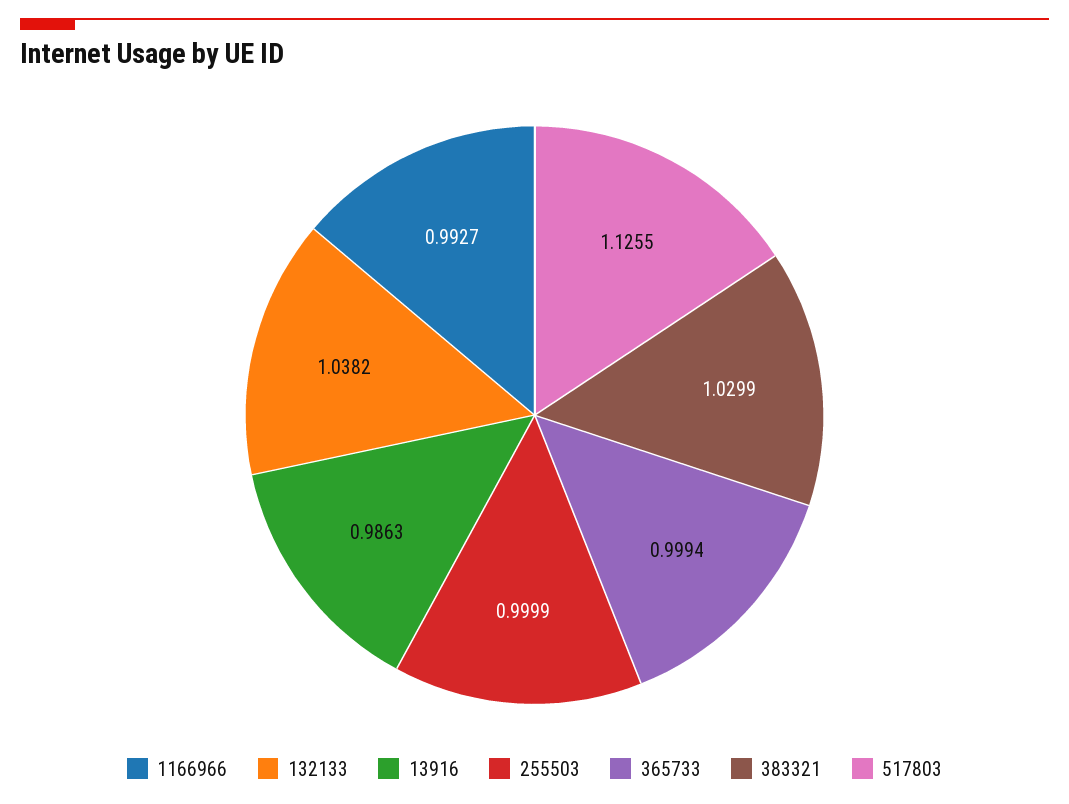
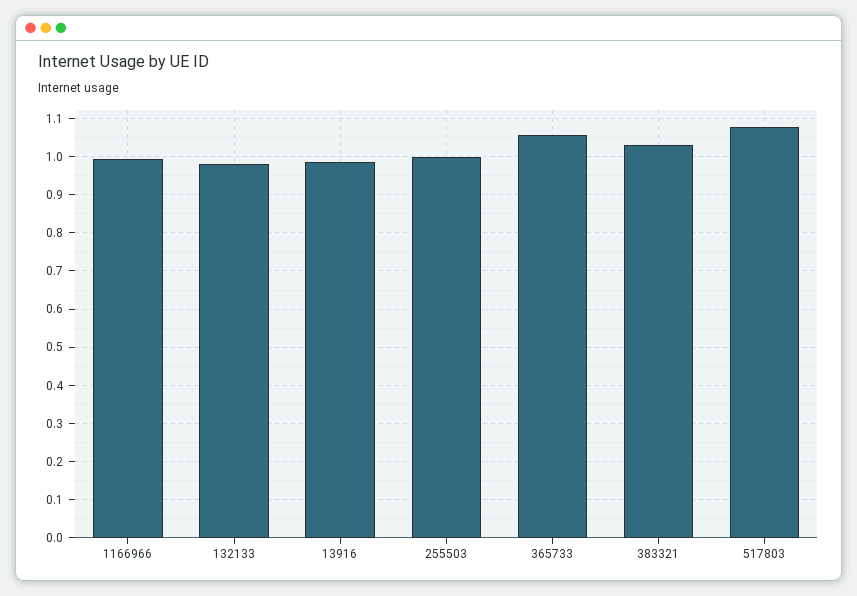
  {
    "1166966": 0.9927,
-   "132133": 1.0382,
+   "132133": 0.98,
    "13916": 0.9863,
    "255503": 0.9999,
-   "365733": 0.9994,
+   "365733": 1.06,
    "383321": 1.0299,
-   "517803": 1.1255
+   "517803": 1.08
  }

